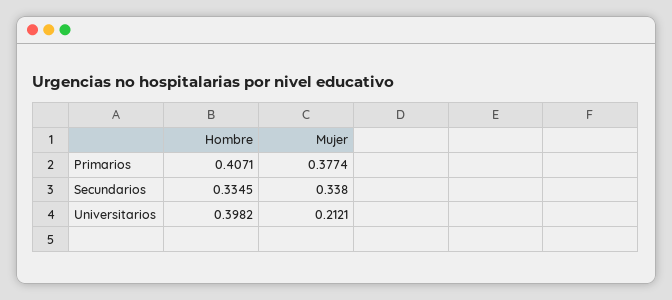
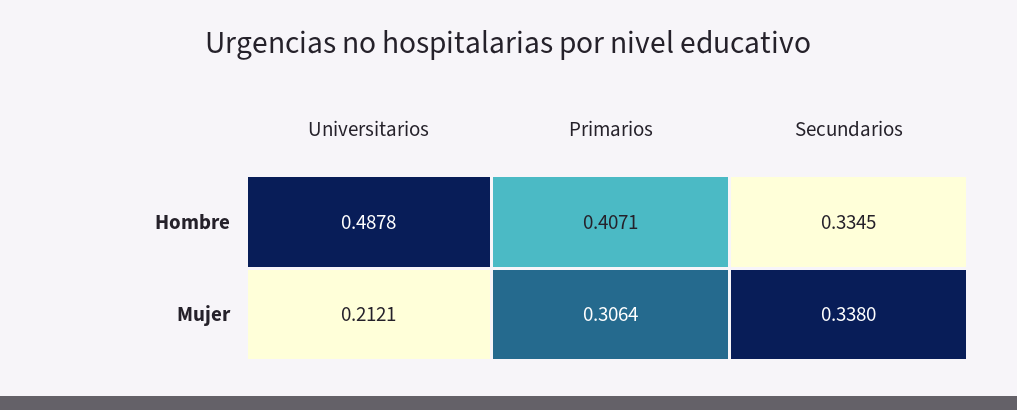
  {
    "Hombre": {
      "Primarios": 0.4071,
      "Secundarios": 0.3345,
-     "Universitarios": 0.3982
+     "Universitarios": 0.4878
    },
    "Mujer": {
-     "Primarios": 0.3774,
+     "Primarios": 0.3064,
      "Secundarios": 0.338,
      "Universitarios": 0.2121
    }
  }

